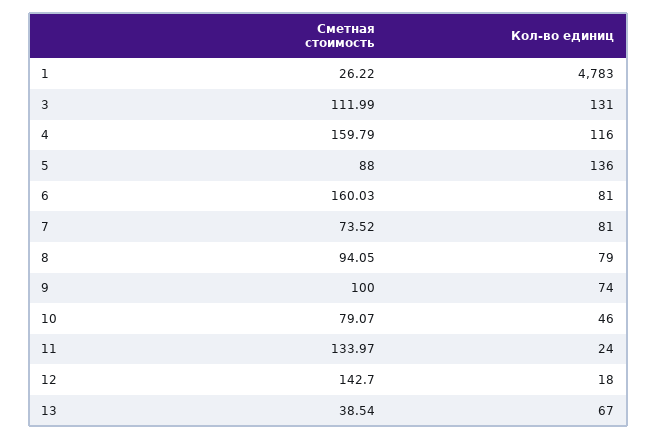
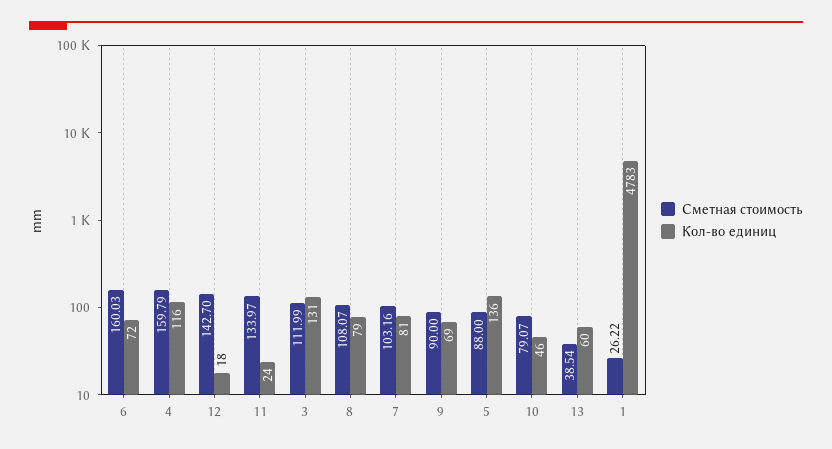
  {
    "Сметная стоимость": {
      "1": 26.22,
      "3": 111.99,
      "4": 159.79,
      "5": 88,
      "6": 160.03,
-     "7": 73.52,
+     "7": 103.16,
-     "8": 94.05,
+     "8": 108.07,
-     "9": 100,
+     "9": 90,
      "10": 79.07,
      "11": 133.97,
      "12": 142.7,
      "13": 38.54
    },
    "Кол-во единиц": {
      "1": 4783,
      "3": 131,
      "4": 116,
      "5": 136,
-     "6": 81,
+     "6": 72,
      "7": 81,
      "8": 79,
-     "9": 74,
+     "9": 69,
      "10": 46,
      "11": 24,
      "12": 18,
-     "13": 67
+     "13": 60
    }
  }

